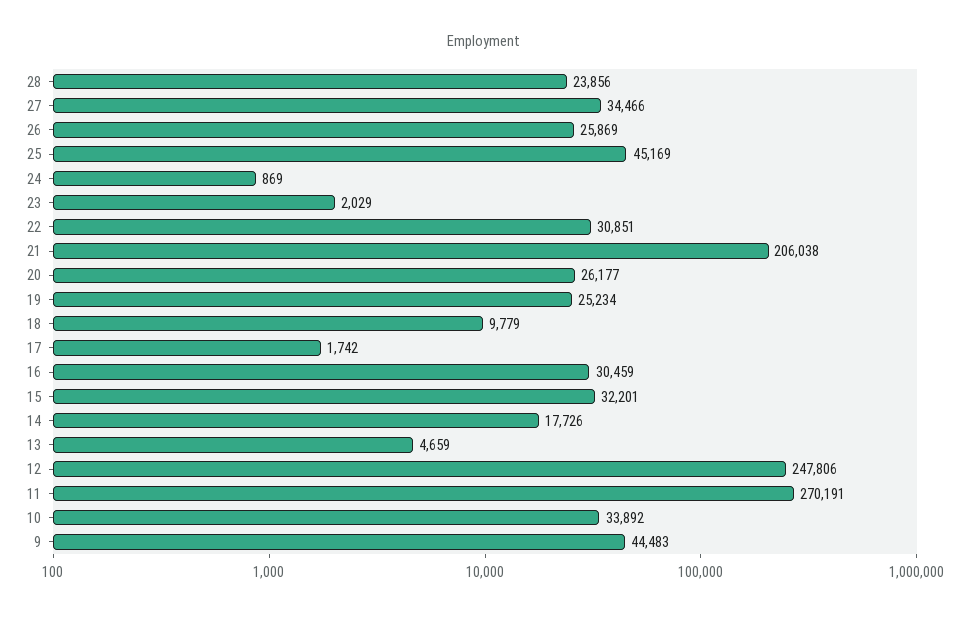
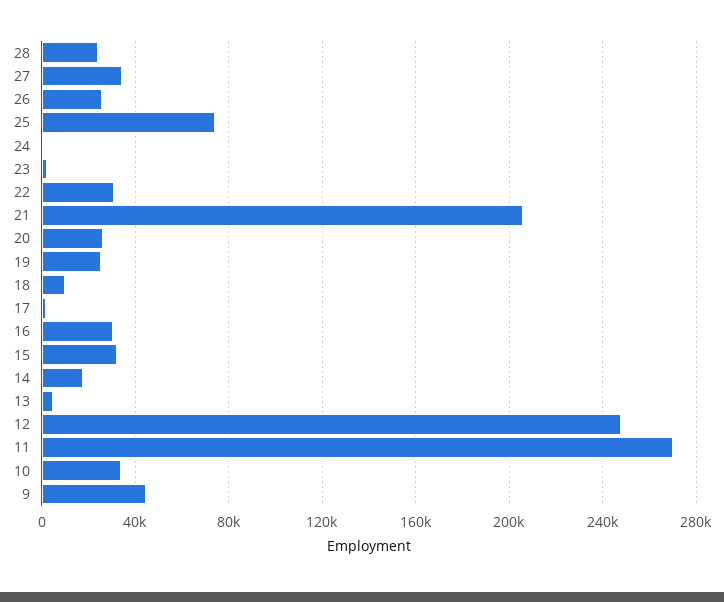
  {
    "28": 23856,
    "27": 34466,
    "26": 25869,
-   "25": 45169,
+   "25": 75000,
    "24": 869,
    "23": 2029,
    "22": 30851,
    "21": 206038,
    "20": 26177,
    "19": 25234,
    "18": 9779,
    "17": 1742,
    "16": 30459,
    "15": 32201,
    "14": 17726,
    "13": 4659,
    "12": 247806,
    "11": 270191,
    "10": 33892,
    "9": 44483
  }

